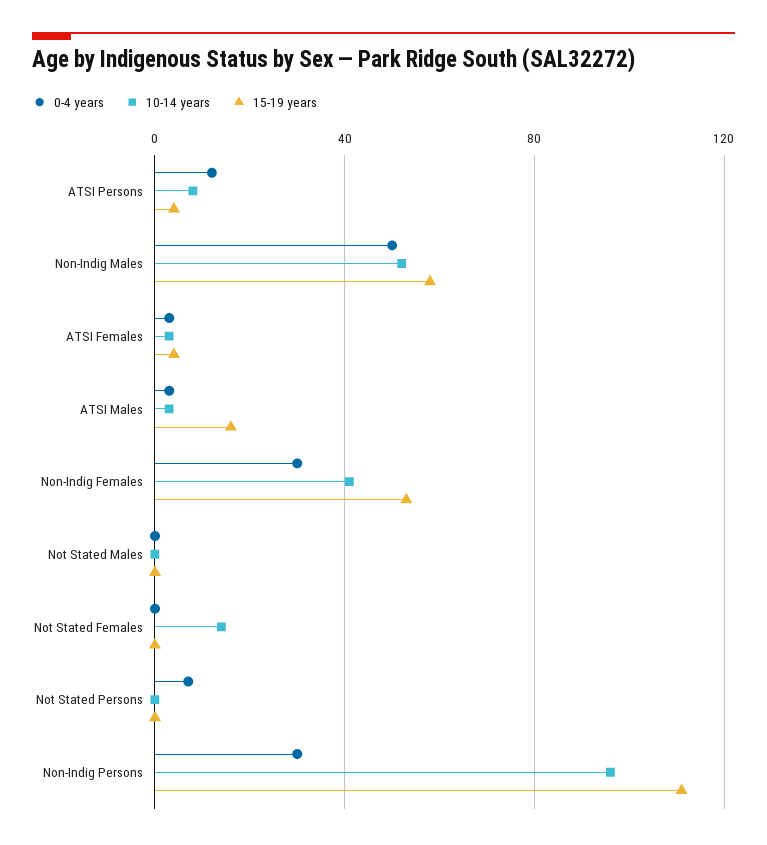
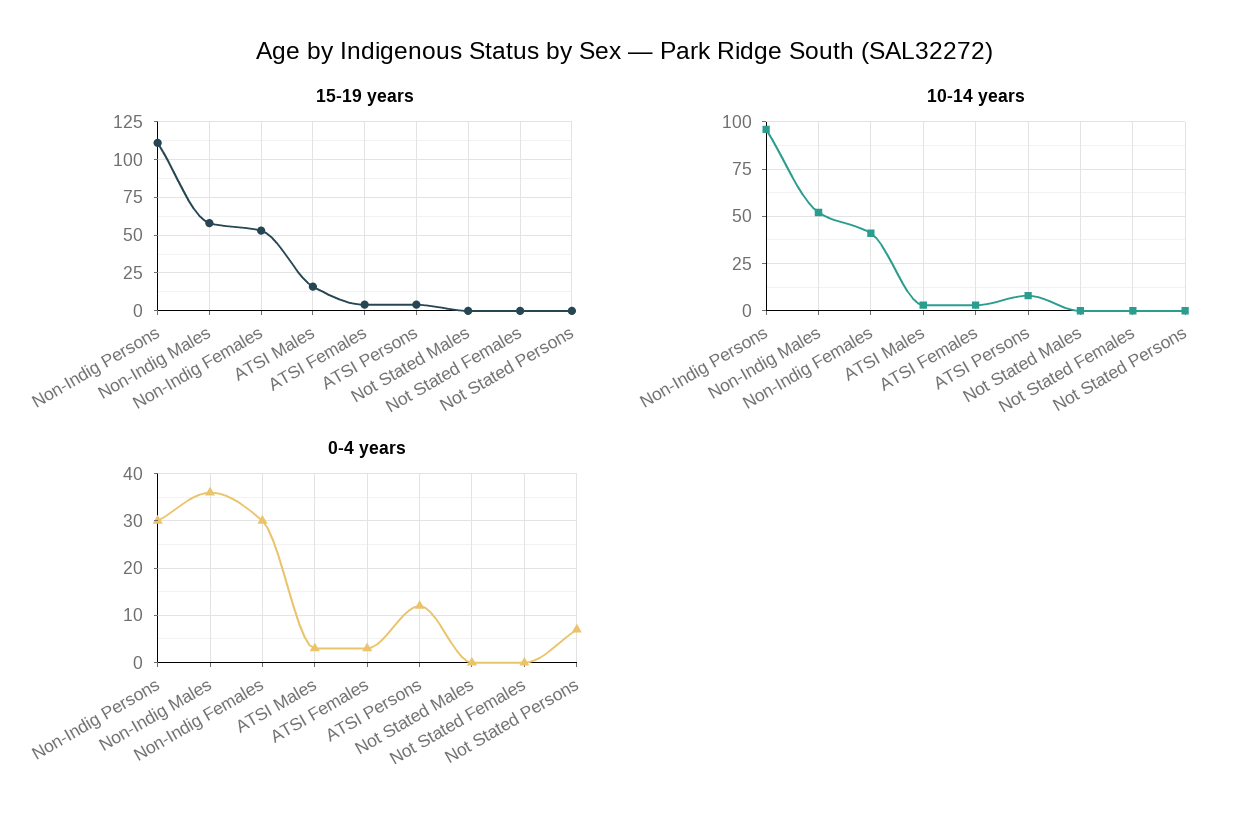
  {
    "0-4 years": {
      "ATSI Persons": 10,
-     "Non-Indig Males": 50,
+     "Non-Indig Males": 35,
      "ATSI Females": 5,
      "ATSI Males": 5,
      "Non-Indig Females": 30,
      "Not Stated Males": 0,
      "Not Stated Females": 0,
      "Not Stated Persons": 5,
      "Non-Indig Persons": 30
    },
    "10-14 years": {
      "ATSI Persons": 10,
      "Non-Indig Males": 50,
      "ATSI Females": 5,
      "ATSI Males": 5,
      "Non-Indig Females": 40,
      "Not Stated Males": 0,
-     "Not Stated Females": 15,
+     "Not Stated Females": 0,
      "Not Stated Persons": 0,
      "Non-Indig Persons": 95
    },
    "15-19 years": {
      "ATSI Persons": 5,
      "Non-Indig Males": 60,
      "ATSI Females": 5,
      "ATSI Males": 15,
      "Non-Indig Females": 55,
      "Not Stated Males": 0,
      "Not Stated Females": 0,
      "Not Stated Persons": 0,
      "Non-Indig Persons": 110
    }
  }

